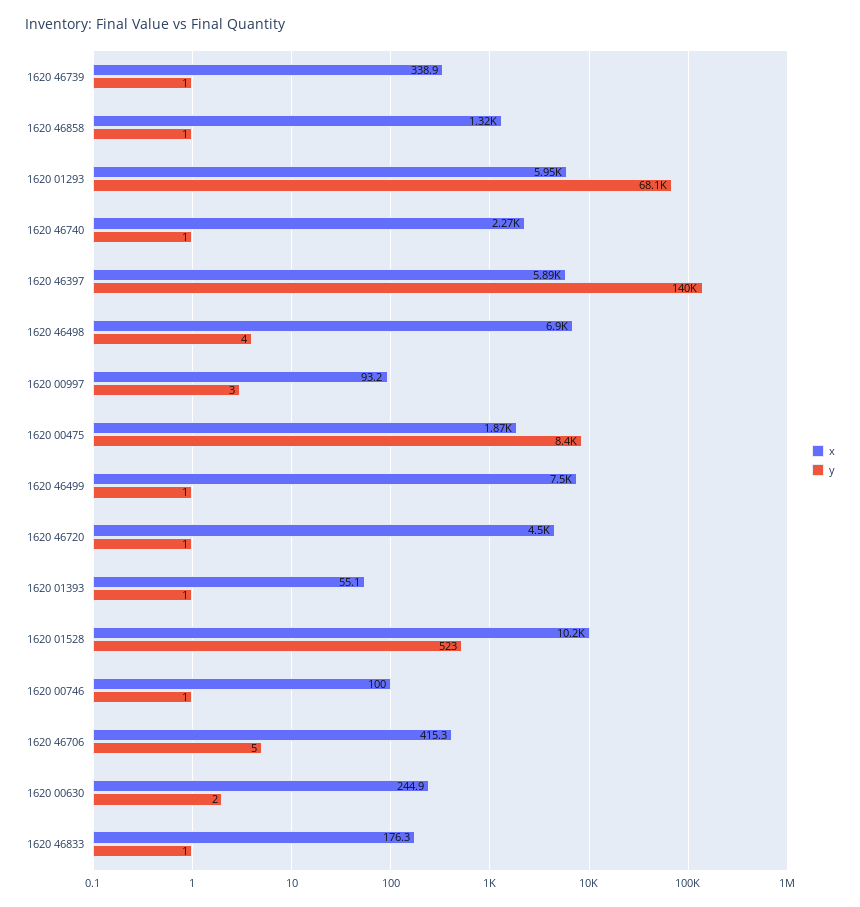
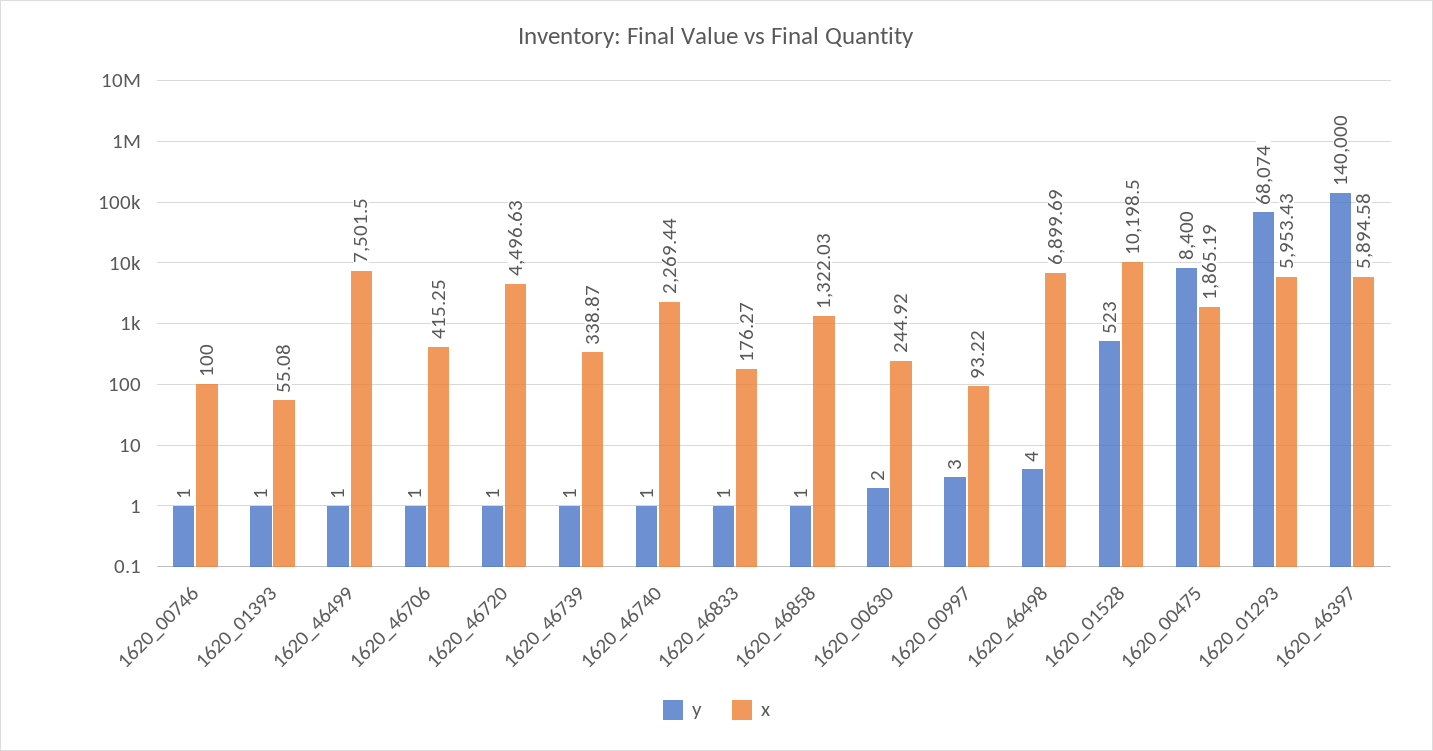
  {
    "x": {
      "1620 46739": 338.87,
      "1620 46858": 1322.03,
      "1620 01293": 5953.43,
      "1620 46740": 2269.44,
      "1620 46397": 5894.58,
      "1620 46498": 6899.69,
      "1620 00997": 93.22,
      "1620 00475": 1865.19,
      "1620 46499": 7501.5,
      "1620 46720": 4496.63,
      "1620 01393": 55.08,
      "1620 01528": 10198.5,
      "1620 00746": 100,
      "1620 46706": 415.25,
      "1620 00630": 244.92,
      "1620 46833": 176.27
    },
    "y": {
      "1620 46739": 1,
      "1620 46858": 1,
      "1620 01293": 68074,
      "1620 46740": 1,
      "1620 46397": 140000,
      "1620 46498": 4,
      "1620 00997": 3,
      "1620 00475": 8400,
      "1620 46499": 1,
      "1620 46720": 1,
      "1620 01393": 1,
      "1620 01528": 523,
      "1620 00746": 1,
-     "1620 46706": 5,
+     "1620 46706": 1,
      "1620 00630": 2,
      "1620 46833": 1
    }
  }

